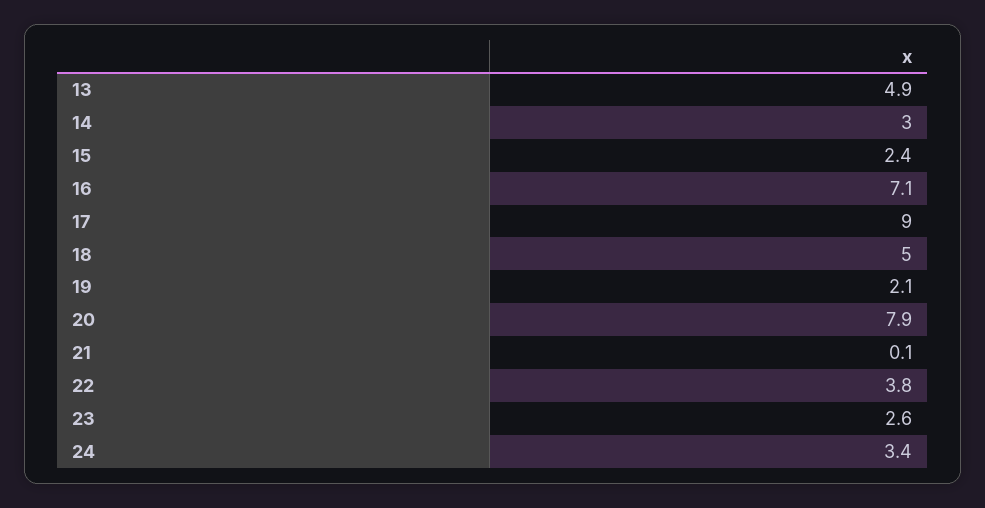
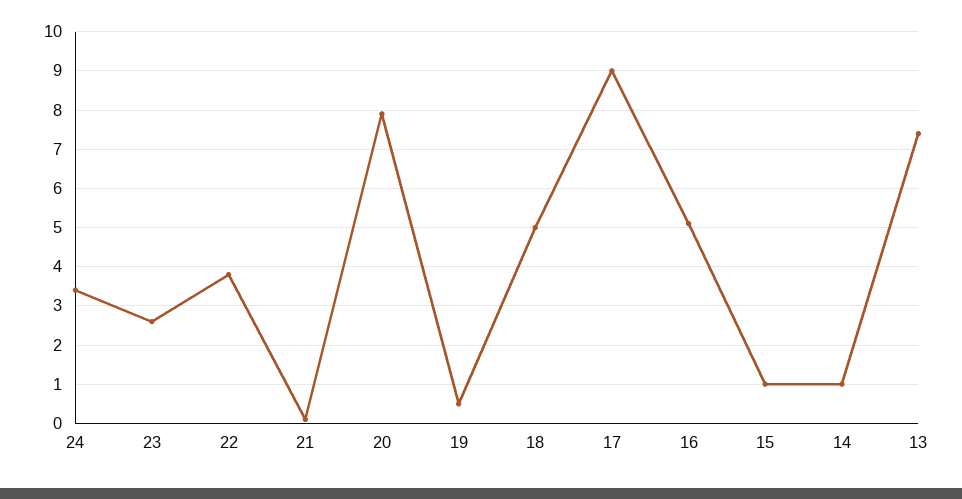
  {
-   "13": 4.9,
+   "13": 7.5,
-   "14": 3,
+   "14": 1,
-   "15": 2.4,
+   "15": 1,
-   "16": 7.1,
+   "16": 5,
    "17": 9,
    "18": 5,
-   "19": 2.1,
+   "19": 0.5,
    "20": 7.9,
    "21": 0.1,
    "22": 3.8,
    "23": 2.6,
    "24": 3.4
  }

